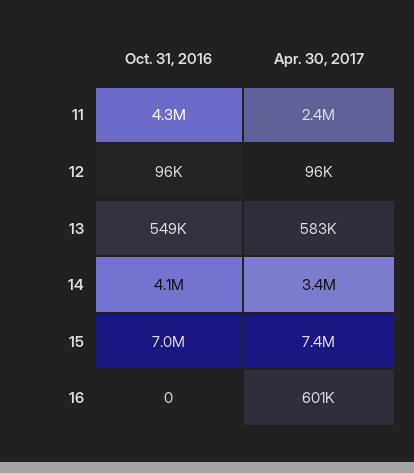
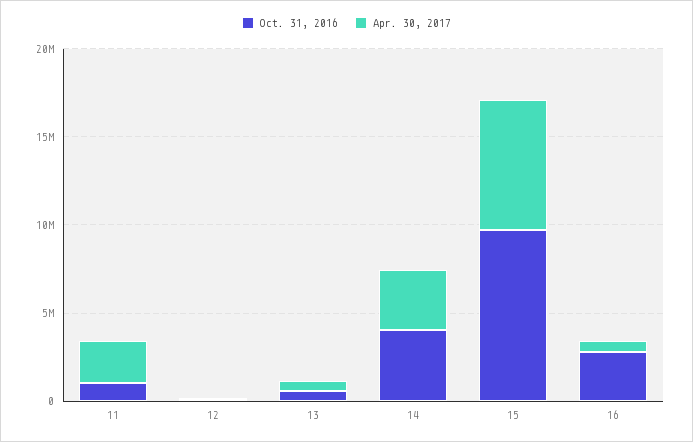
  {
    "Oct. 31, 2016": {
-     "11": 4300000,
+     "11": 1000000,
      "12": 96000,
      "13": 549000,
      "14": 4100000,
-     "15": 7000000,
+     "15": 10000000,
-     "16": 0
+     "16": 3000000
    },
    "Apr. 30, 2017": {
      "11": 2400000,
      "12": 96000,
      "13": 583000,
      "14": 3400000,
      "15": 7400000,
      "16": 601000
    }
  }

